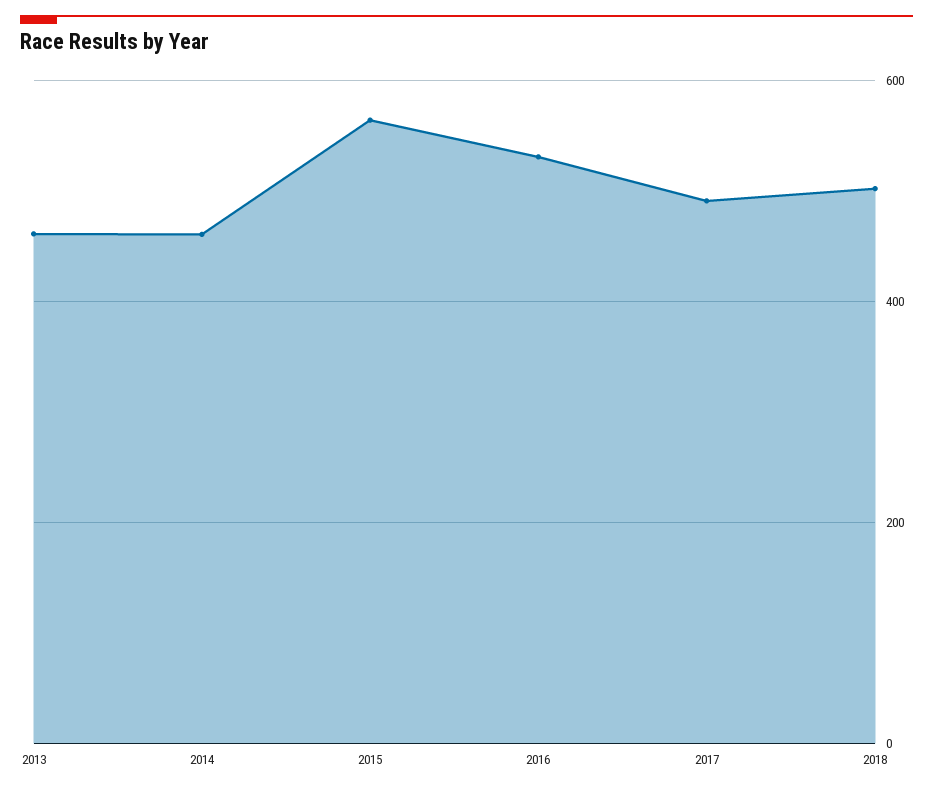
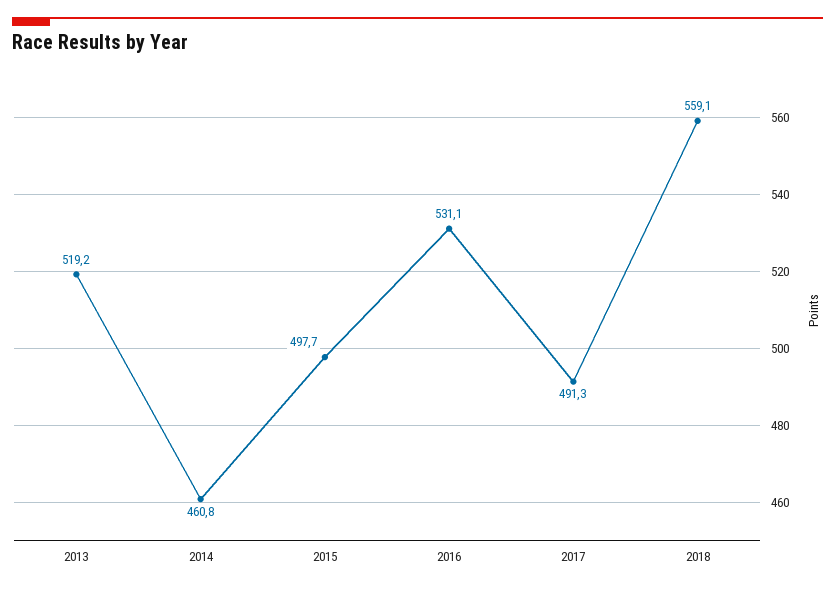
  {
-   "2013": 460,
+   "2013": 519.2,
    "2014": 460.8,
-   "2015": 560,
+   "2015": 497.7,
    "2016": 531.1,
    "2017": 491.3,
-   "2018": 500
+   "2018": 559.1
  }

